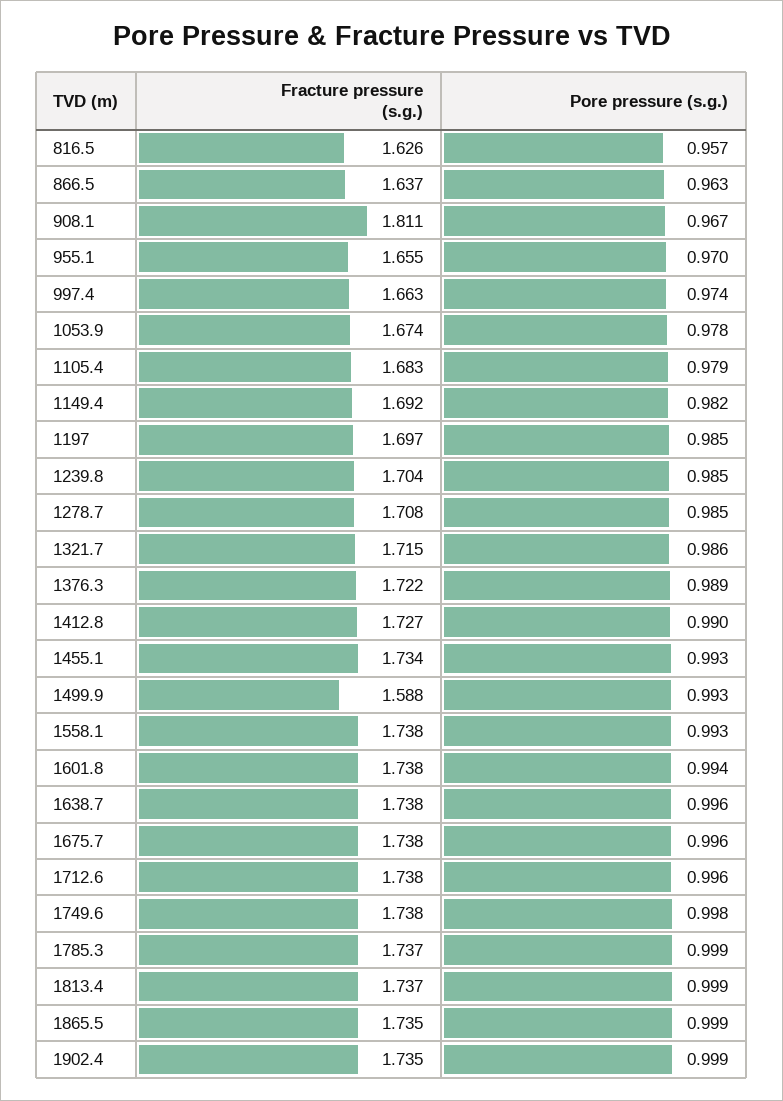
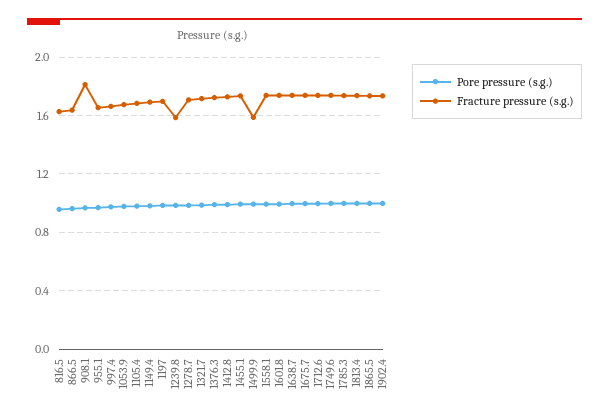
  {
    "Fracture pressure (s.g.)": {
      "816.5": 1.626,
      "866.5": 1.637,
      "908.1": 1.811,
      "955.1": 1.655,
      "997.4": 1.663,
      "1053.9": 1.674,
      "1105.4": 1.683,
      "1149.4": 1.692,
      "1197": 1.697,
-     "1239.8": 1.704,
+     "1239.8": 1.6,
      "1278.7": 1.708,
      "1321.7": 1.715,
      "1376.3": 1.722,
      "1412.8": 1.727,
      "1455.1": 1.734,
      "1499.9": 1.588,
      "1558.1": 1.738,
      "1601.8": 1.738,
      "1638.7": 1.738,
      "1675.7": 1.738,
      "1712.6": 1.738,
      "1749.6": 1.738,
      "1785.3": 1.737,
      "1813.4": 1.737,
      "1865.5": 1.735,
      "1902.4": 1.735
    },
    "Pore pressure (s.g.)": {
      "816.5": 0.957,
      "866.5": 0.963,
      "908.1": 0.967,
      "955.1": 0.97,
      "997.4": 0.974,
      "1053.9": 0.978,
      "1105.4": 0.979,
      "1149.4": 0.982,
      "1197": 0.985,
      "1239.8": 0.985,
      "1278.7": 0.985,
      "1321.7": 0.986,
      "1376.3": 0.989,
      "1412.8": 0.99,
      "1455.1": 0.993,
      "1499.9": 0.993,
      "1558.1": 0.993,
      "1601.8": 0.994,
      "1638.7": 0.996,
      "1675.7": 0.996,
      "1712.6": 0.996,
      "1749.6": 0.998,
      "1785.3": 0.999,
      "1813.4": 0.999,
      "1865.5": 0.999,
      "1902.4": 0.999
    }
  }

